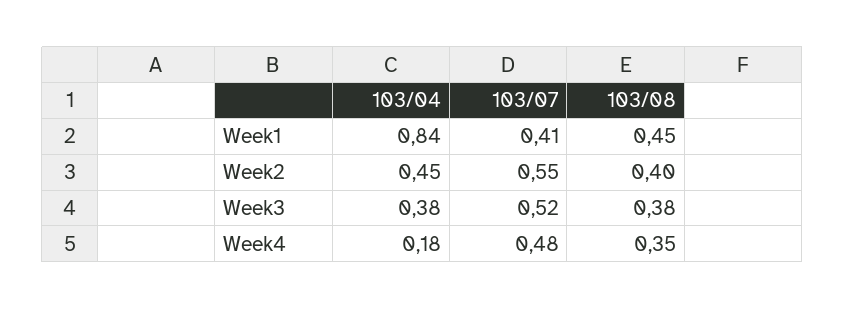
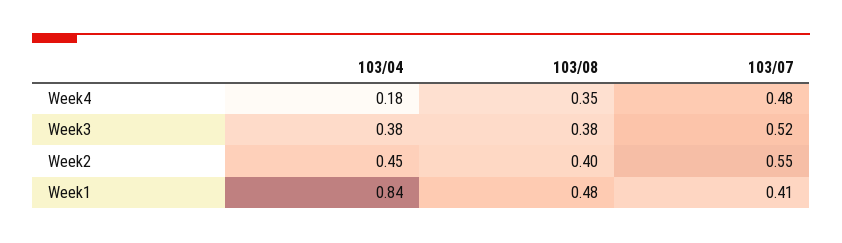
  {
    "103/04": {
      "Week1": 0.84,
      "Week2": 0.45,
      "Week3": 0.38,
      "Week4": 0.18
    },
    "103/07": {
      "Week1": 0.41,
      "Week2": 0.55,
      "Week3": 0.52,
      "Week4": 0.48
    },
    "103/08": {
-     "Week1": 0.45,
+     "Week1": 0.48,
      "Week2": 0.4,
      "Week3": 0.38,
      "Week4": 0.35
    }
  }

